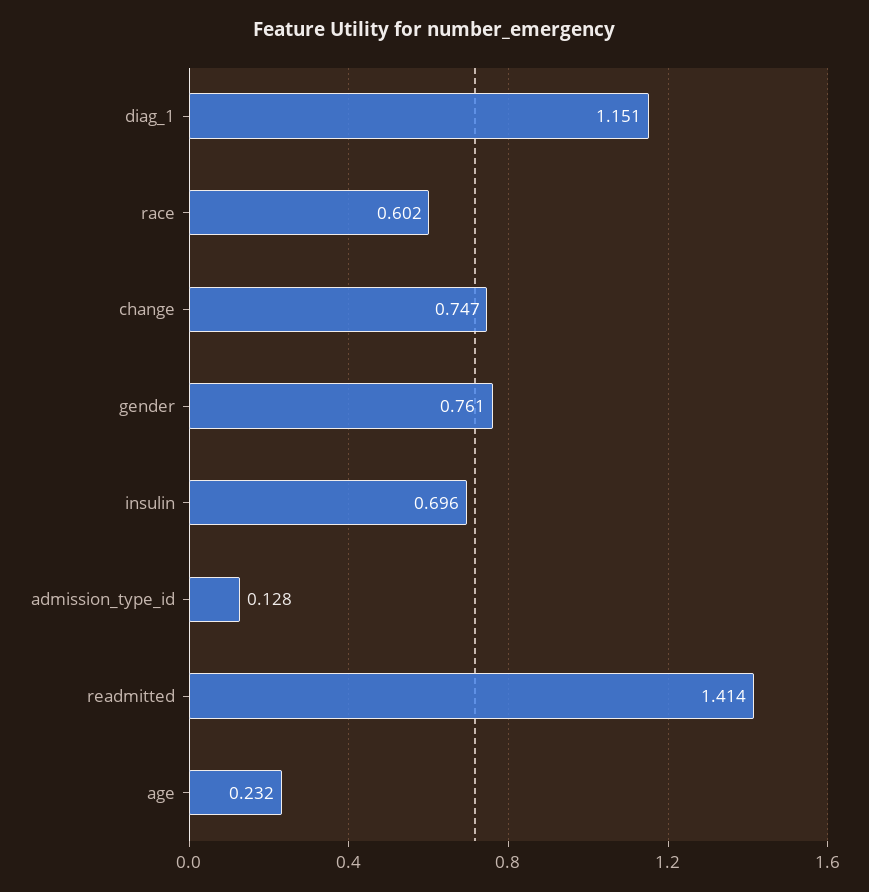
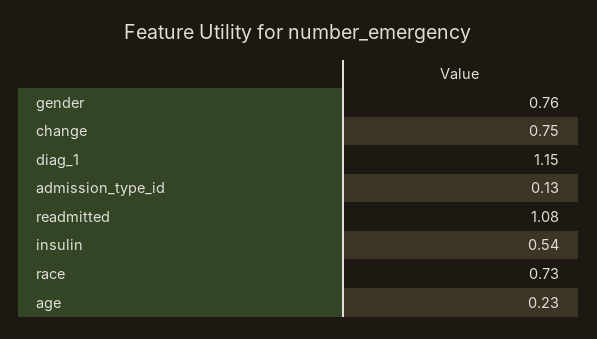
  {
    "diag_1": 1.151,
-   "race": 0.602,
+   "race": 0.73,
    "change": 0.747,
    "gender": 0.761,
-   "insulin": 0.696,
+   "insulin": 0.54,
    "admission_type_id": 0.128,
-   "readmitted": 1.414,
+   "readmitted": 1.08,
    "age": 0.232
  }

